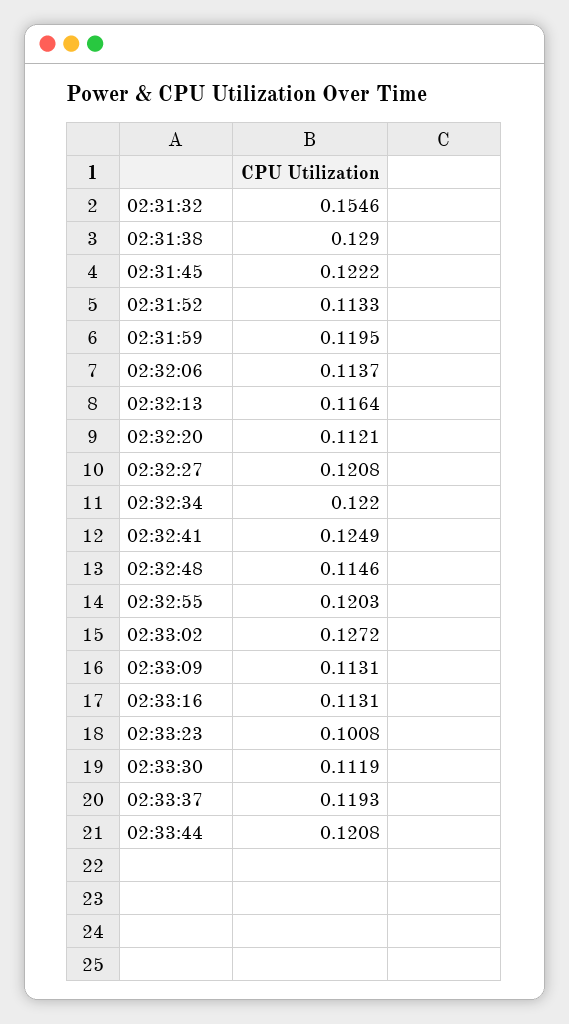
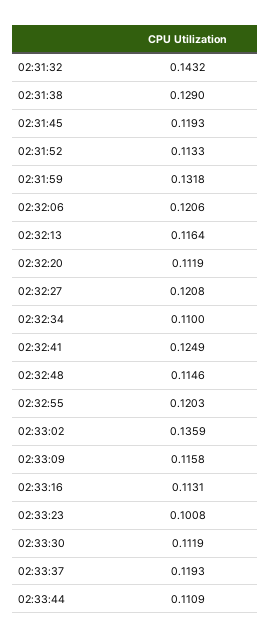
  {
-   "02:31:32": 0.1546,
+   "02:31:32": 0.1432,
    "02:31:38": 0.129,
-   "02:31:45": 0.1222,
+   "02:31:45": 0.1193,
    "02:31:52": 0.1133,
-   "02:31:59": 0.1195,
+   "02:31:59": 0.1318,
-   "02:32:06": 0.1137,
+   "02:32:06": 0.1206,
    "02:32:13": 0.1164,
-   "02:32:20": 0.1121,
+   "02:32:20": 0.1119,
    "02:32:27": 0.1208,
-   "02:32:34": 0.122,
+   "02:32:34": 0.11,
    "02:32:41": 0.1249,
    "02:32:48": 0.1146,
    "02:32:55": 0.1203,
-   "02:33:02": 0.1272,
+   "02:33:02": 0.1359,
-   "02:33:09": 0.1131,
+   "02:33:09": 0.1158,
    "02:33:16": 0.1131,
    "02:33:23": 0.1008,
    "02:33:30": 0.1119,
    "02:33:37": 0.1193,
-   "02:33:44": 0.1208
+   "02:33:44": 0.1109
  }

